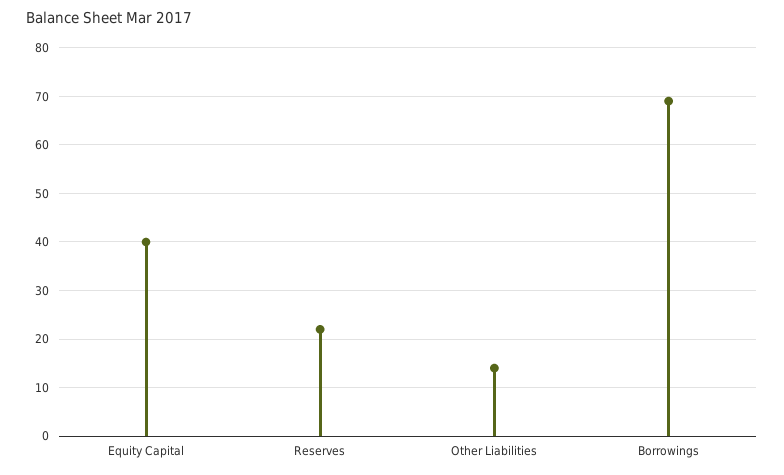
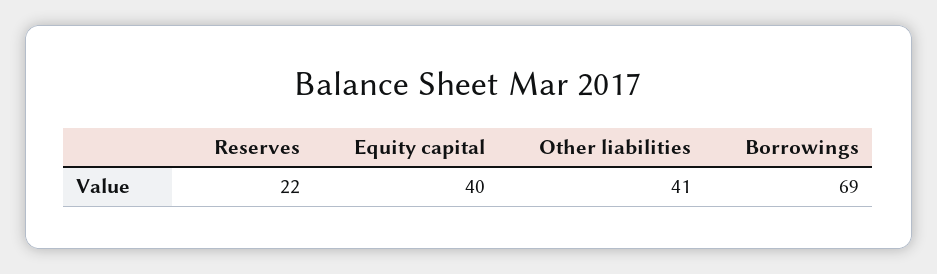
  {
    "Equity Capital": 40,
    "Reserves": 22,
-   "Other Liabilities": 15,
+   "Other Liabilities": 41,
    "Borrowings": 69
  }

